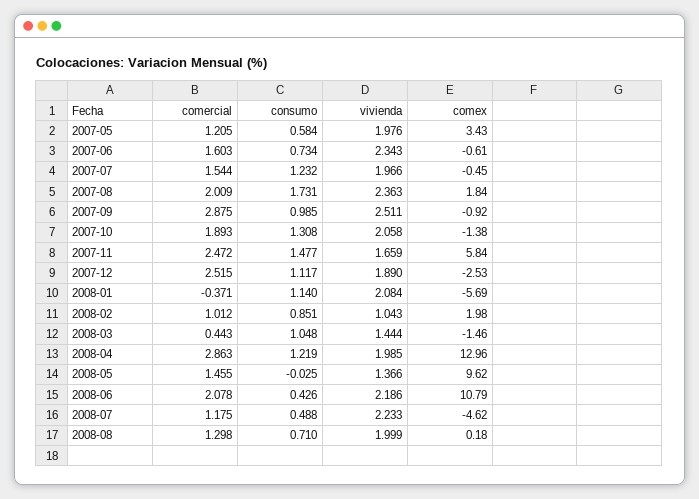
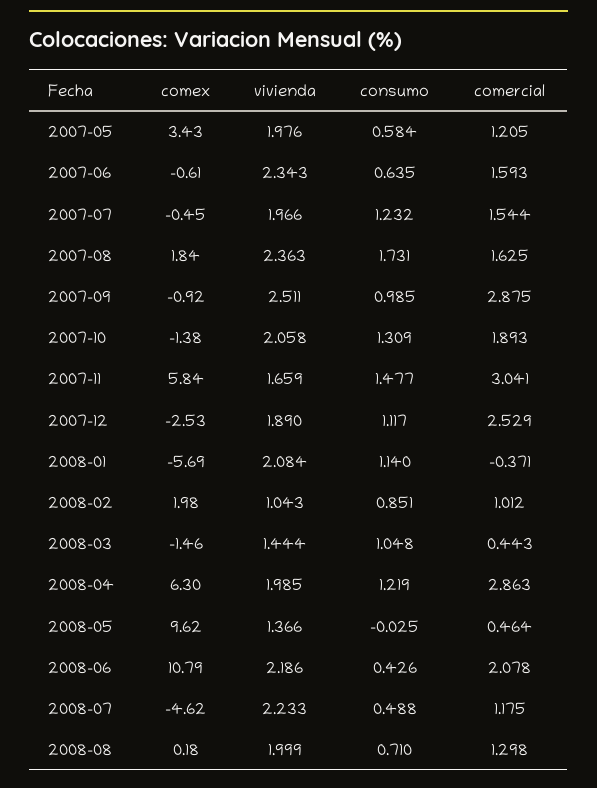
  {
    "comercial": {
      "2007-05": 1.205,
-     "2007-06": 1.603,
+     "2007-06": 1.593,
      "2007-07": 1.544,
-     "2007-08": 2.009,
+     "2007-08": 1.625,
      "2007-09": 2.875,
      "2007-10": 1.893,
-     "2007-11": 2.472,
+     "2007-11": 3.041,
-     "2007-12": 2.515,
+     "2007-12": 2.529,
      "2008-01": -0.371,
      "2008-02": 1.012,
      "2008-03": 0.443,
      "2008-04": 2.863,
-     "2008-05": 1.455,
+     "2008-05": 0.464,
      "2008-06": 2.078,
      "2008-07": 1.175,
      "2008-08": 1.298
    },
    "consumo": {
      "2007-05": 0.584,
-     "2007-06": 0.734,
+     "2007-06": 0.635,
      "2007-07": 1.232,
      "2007-08": 1.731,
      "2007-09": 0.985,
-     "2007-10": 1.308,
+     "2007-10": 1.309,
      "2007-11": 1.477,
      "2007-12": 1.117,
      "2008-01": 1.14,
      "2008-02": 0.851,
      "2008-03": 1.048,
      "2008-04": 1.219,
      "2008-05": -0.025,
      "2008-06": 0.426,
      "2008-07": 0.488,
      "2008-08": 0.71
    },
    "vivienda": {
      "2007-05": 1.976,
      "2007-06": 2.343,
      "2007-07": 1.966,
      "2007-08": 2.363,
      "2007-09": 2.511,
      "2007-10": 2.058,
      "2007-11": 1.659,
      "2007-12": 1.89,
      "2008-01": 2.084,
      "2008-02": 1.043,
      "2008-03": 1.444,
      "2008-04": 1.985,
      "2008-05": 1.366,
      "2008-06": 2.186,
      "2008-07": 2.233,
      "2008-08": 1.999
    },
    "comex": {
      "2007-05": 3.43,
      "2007-06": -0.61,
      "2007-07": -0.45,
      "2007-08": 1.84,
      "2007-09": -0.92,
      "2007-10": -1.38,
      "2007-11": 5.84,
      "2007-12": -2.53,
      "2008-01": -5.69,
      "2008-02": 1.98,
      "2008-03": -1.46,
-     "2008-04": 12.96,
+     "2008-04": 6.3,
      "2008-05": 9.62,
      "2008-06": 10.79,
      "2008-07": -4.62,
      "2008-08": 0.18
    }
  }

